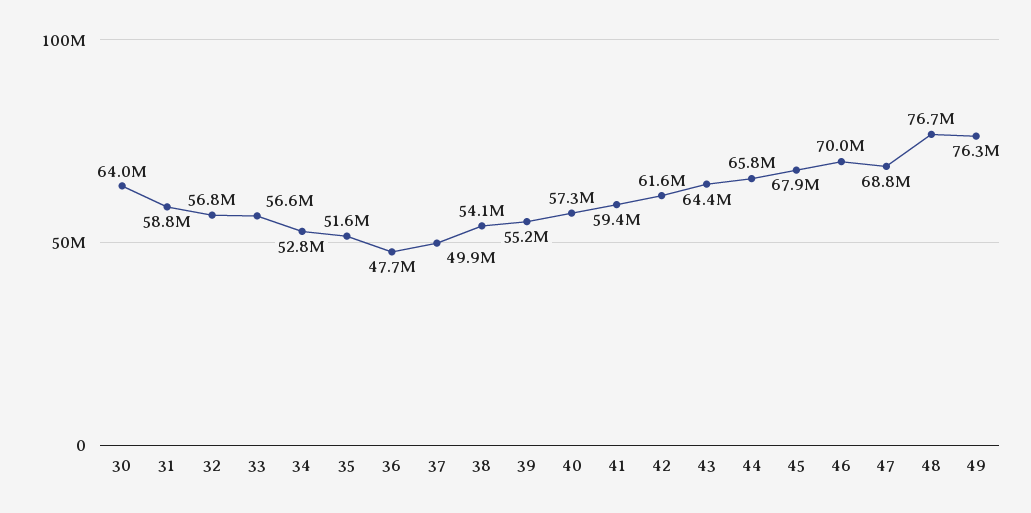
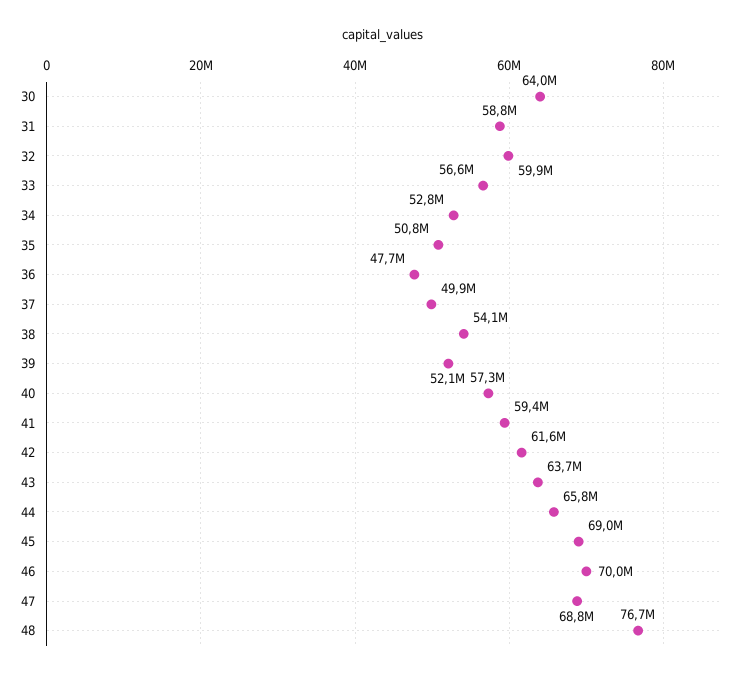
  {
    "30": 64000000,
    "31": 58800000,
-   "32": 56800000,
+   "32": 59900000,
    "33": 56600000,
    "34": 52800000,
-   "35": 51600000,
+   "35": 50800000,
    "36": 47700000,
    "37": 49900000,
    "38": 54100000,
-   "39": 55200000,
+   "39": 52100000,
    "40": 57300000,
    "41": 59400000,
    "42": 61600000,
-   "43": 64400000,
+   "43": 63700000,
    "44": 65800000,
-   "45": 67900000,
+   "45": 69000000,
    "46": 70000000,
    "47": 68800000,
-   "48": 76700000,
+   "48": 76700000
-   "49": 76300000
  }

